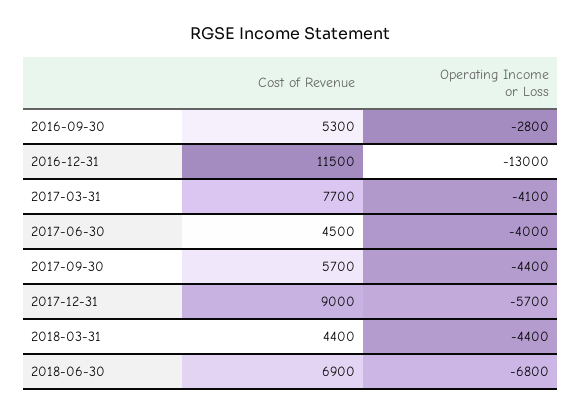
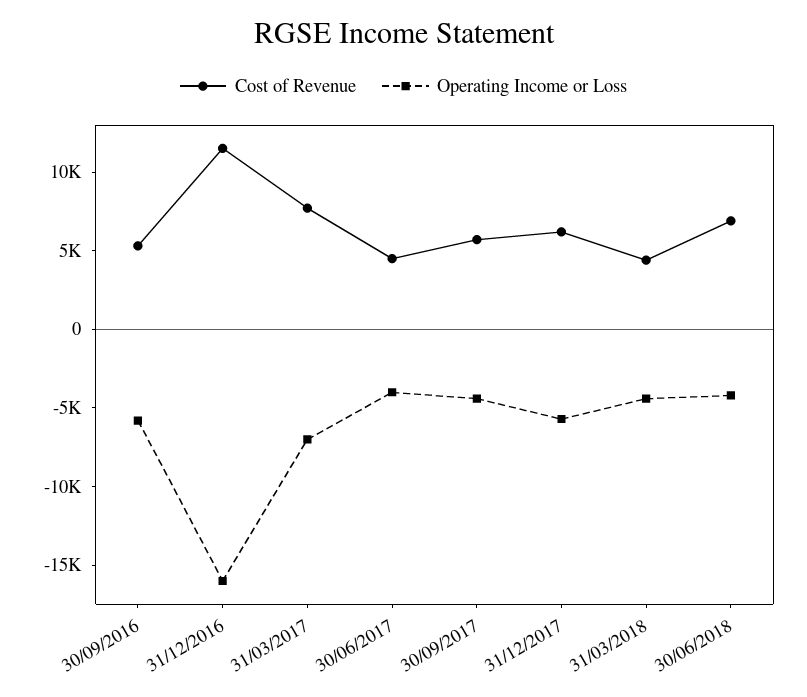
  {
    "Cost of Revenue": {
      "2016-09-30": 5300,
      "2016-12-31": 11500,
      "2017-03-31": 7700,
      "2017-06-30": 4500,
      "2017-09-30": 5700,
-     "2017-12-31": 9000,
+     "2017-12-31": 6000,
      "2018-03-31": 4400,
      "2018-06-30": 6900
    },
    "Operating Income or Loss": {
-     "2016-09-30": -2800,
+     "2016-09-30": -6000,
-     "2016-12-31": -13000,
+     "2016-12-31": -16000,
-     "2017-03-31": -4100,
+     "2017-03-31": -7000,
      "2017-06-30": -4000,
      "2017-09-30": -4400,
      "2017-12-31": -5700,
      "2018-03-31": -4400,
-     "2018-06-30": -6800
+     "2018-06-30": -4000
    }
  }

